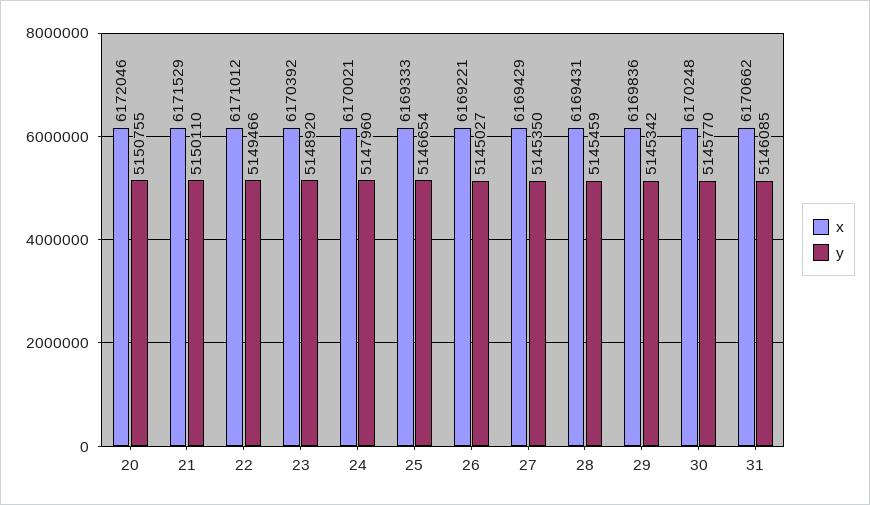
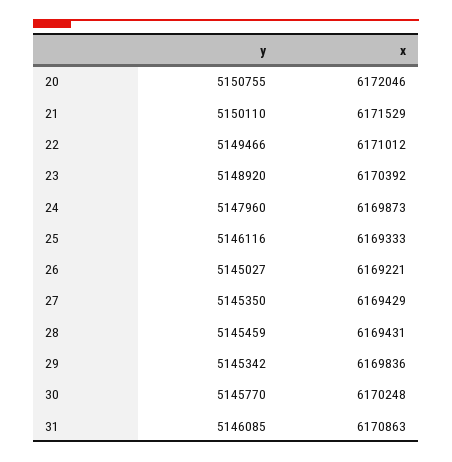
  {
    "x": {
      "20": 6172046,
      "21": 6171529,
      "22": 6171012,
      "23": 6170392,
-     "24": 6170021,
+     "24": 6169873,
      "25": 6169333,
      "26": 6169221,
      "27": 6169429,
      "28": 6169431,
      "29": 6169836,
      "30": 6170248,
-     "31": 6170662
+     "31": 6170863
    },
    "y": {
      "20": 5150755,
      "21": 5150110,
      "22": 5149466,
      "23": 5148920,
      "24": 5147960,
-     "25": 5146654,
+     "25": 5146116,
      "26": 5145027,
      "27": 5145350,
      "28": 5145459,
      "29": 5145342,
      "30": 5145770,
      "31": 5146085
    }
  }

